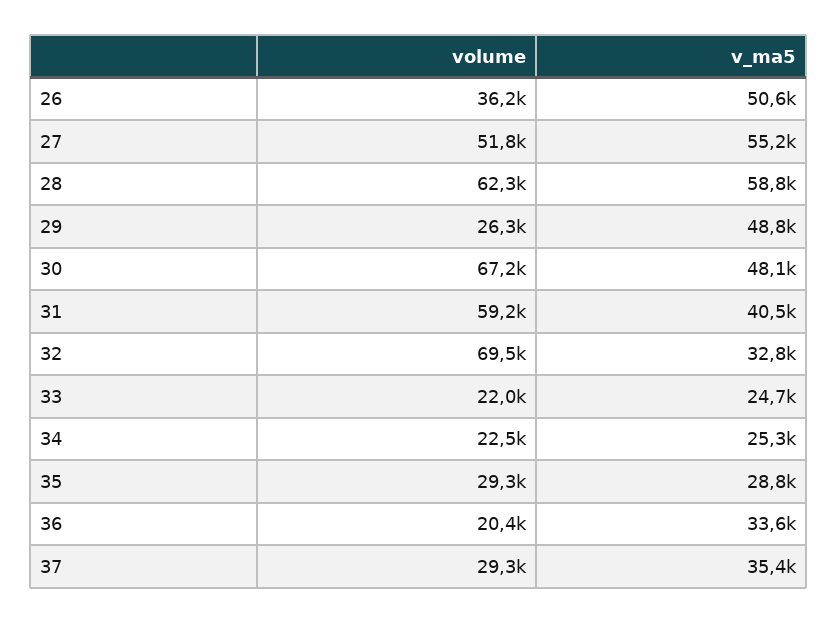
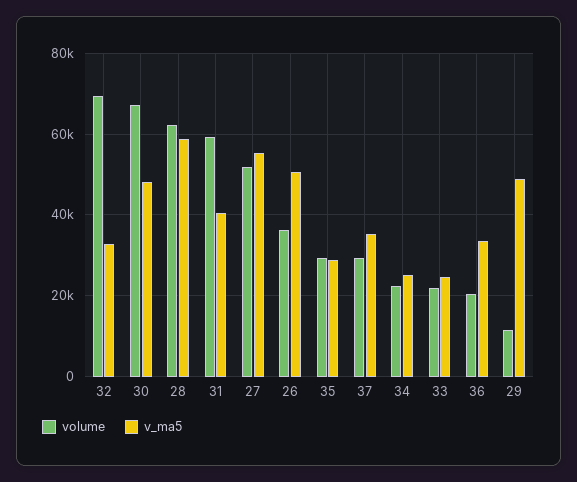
  {
    "volume": {
      "26": 36200,
      "27": 51800,
      "28": 62300,
-     "29": 26300,
+     "29": 12000,
      "30": 67200,
      "31": 59200,
      "32": 69500,
      "33": 22000,
      "34": 22500,
      "35": 29300,
      "36": 20400,
      "37": 29300
    },
    "v_ma5": {
      "26": 50600,
      "27": 55200,
      "28": 58800,
      "29": 48800,
      "30": 48100,
      "31": 40500,
      "32": 32800,
      "33": 24700,
      "34": 25300,
      "35": 28800,
      "36": 33600,
      "37": 35400
    }
  }

